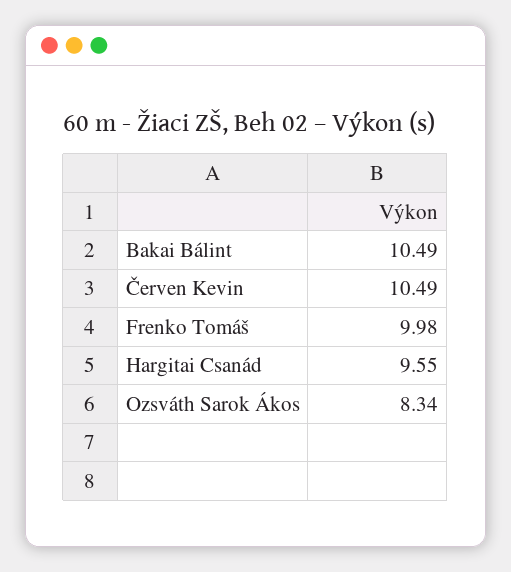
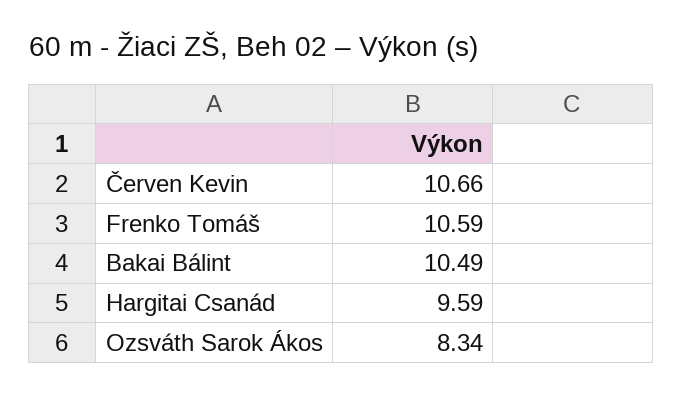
  {
    "Bakai Bálint": 10.49,
-   "Červen Kevin": 10.49,
+   "Červen Kevin": 10.66,
-   "Frenko Tomáš": 9.98,
+   "Frenko Tomáš": 10.59,
-   "Hargitai Csanád": 9.55,
+   "Hargitai Csanád": 9.59,
    "Ozsváth Sarok Ákos": 8.34
  }

